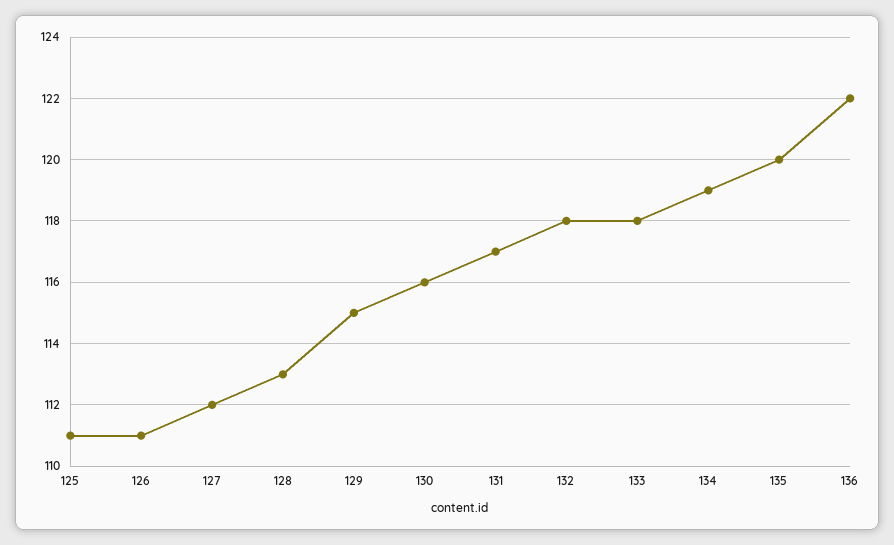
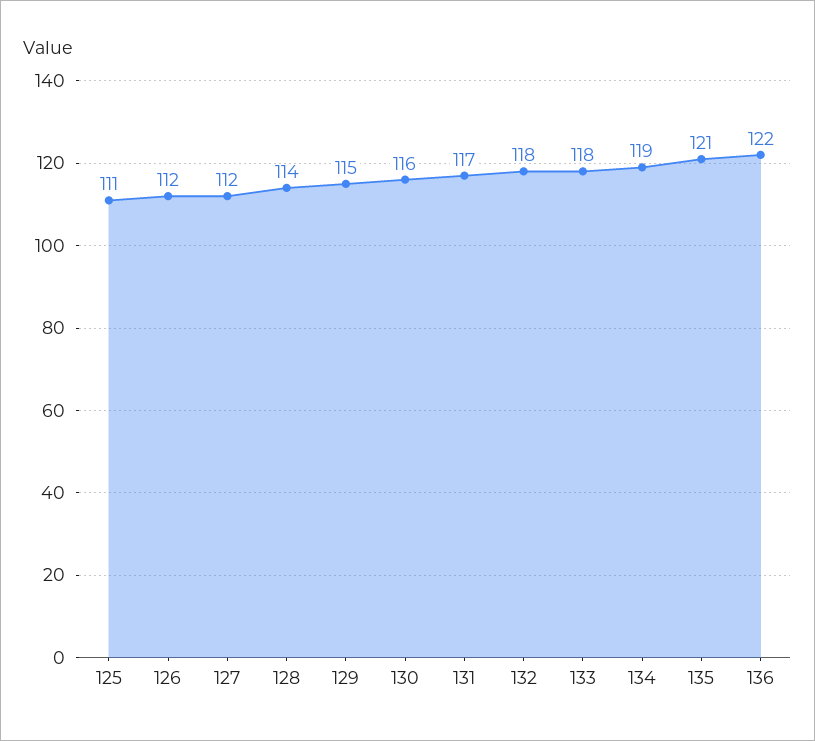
  {
    "125": 111,
-   "126": 111,
+   "126": 112,
    "127": 112,
-   "128": 113,
+   "128": 114,
    "129": 115,
    "130": 116,
    "131": 117,
    "132": 118,
    "133": 118,
    "134": 119,
-   "135": 120,
+   "135": 121,
    "136": 122
  }

